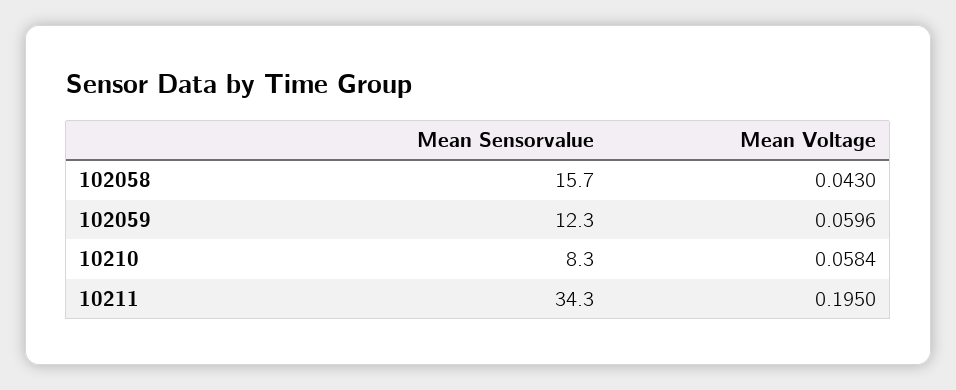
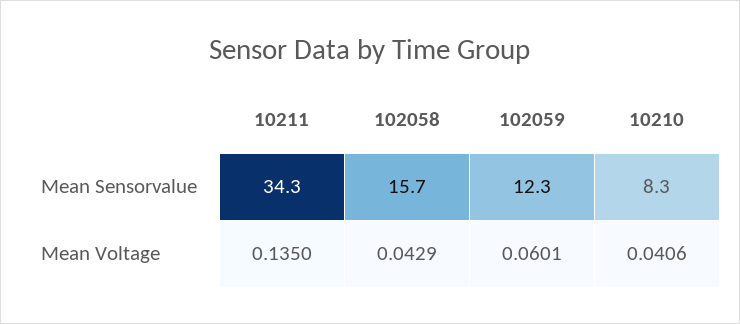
  {
    "Mean Sensorvalue": {
      "102058": 15.7,
      "102059": 12.3,
      "10210": 8.3,
      "10211": 34.3
    },
    "Mean Voltage": {
-     "102058": 0.043,
+     "102058": 0.0429,
-     "102059": 0.0596,
+     "102059": 0.0601,
-     "10210": 0.0584,
+     "10210": 0.0406,
-     "10211": 0.195
+     "10211": 0.135
    }
  }

